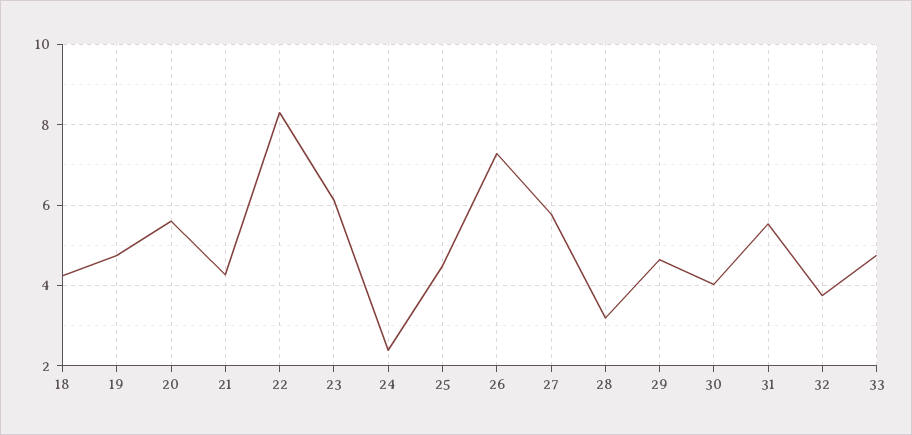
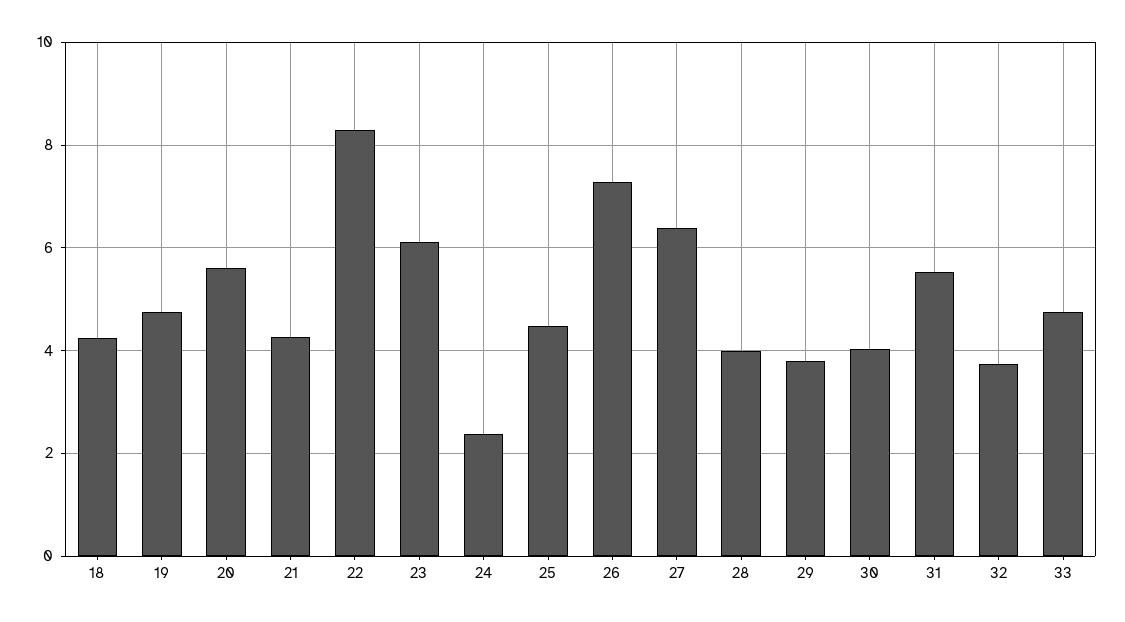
  {
    "18": 4.2,
    "19": 4.8,
    "20": 5.6,
    "21": 4.2,
    "22": 8.4,
    "23": 6.2,
    "24": 2.4,
    "25": 4.4,
    "26": 7.2,
-   "27": 5.8,
+   "27": 6.4,
-   "28": 3.2,
+   "28": 4,
-   "29": 4.6,
+   "29": 3.8,
    "30": 4,
    "31": 5.6,
    "32": 3.8,
    "33": 4.8
  }

